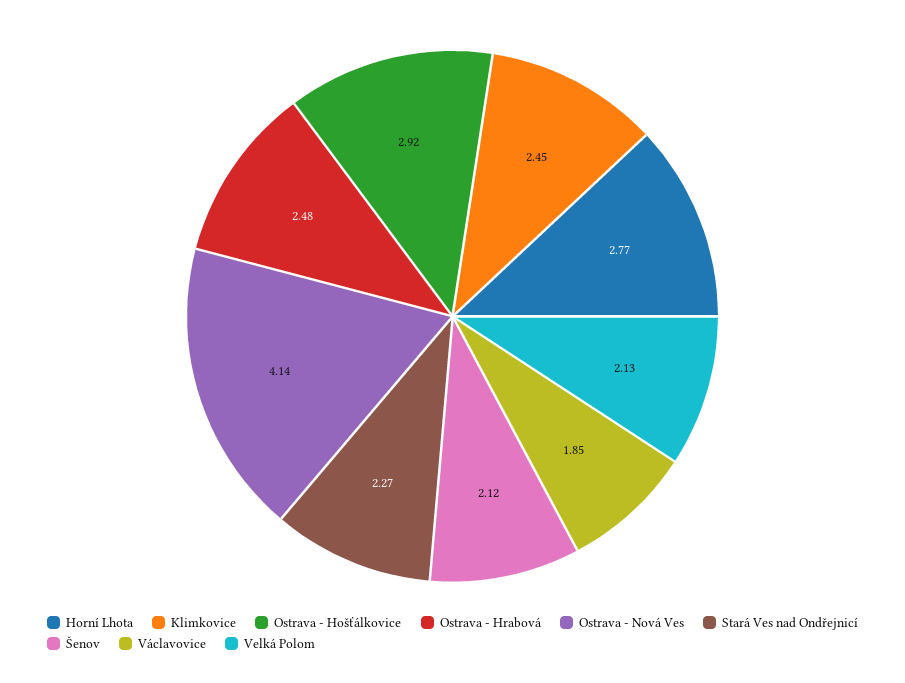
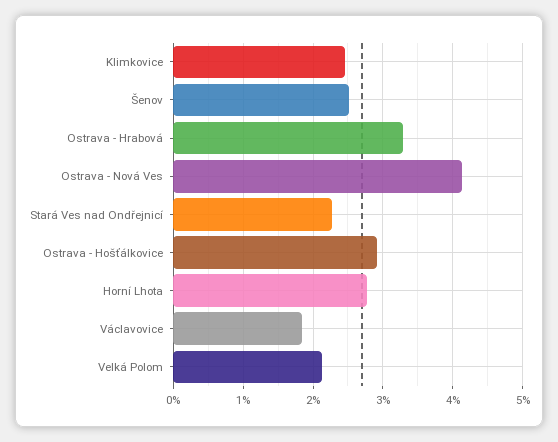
  {
    "Horní Lhota": 2.77,
    "Klimkovice": 2.45,
    "Ostrava - Hošťálkovice": 2.92,
-   "Ostrava - Hrabová": 2.48,
+   "Ostrava - Hrabová": 3.3,
    "Ostrava - Nová Ves": 4.14,
    "Stará Ves nad Ondřejnicí": 2.27,
-   "Šenov": 2.12,
+   "Šenov": 2.5,
    "Václavovice": 1.85,
    "Velká Polom": 2.13
  }

